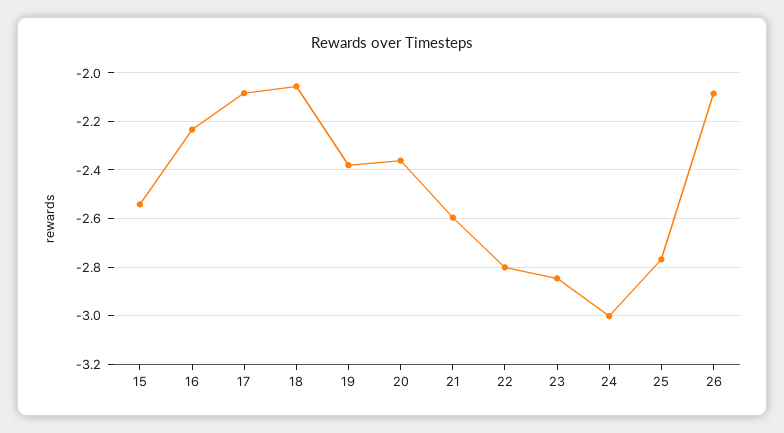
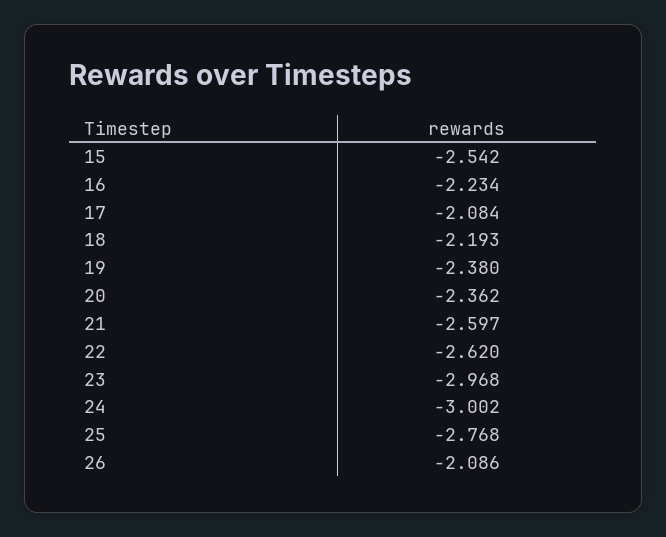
  {
    "15": -2.542,
    "16": -2.234,
    "17": -2.084,
-   "18": -2.05,
+   "18": -2.193,
    "19": -2.38,
    "20": -2.362,
    "21": -2.597,
-   "22": -2.8,
+   "22": -2.62,
-   "23": -2.85,
+   "23": -2.968,
    "24": -3.002,
    "25": -2.768,
    "26": -2.086
  }

